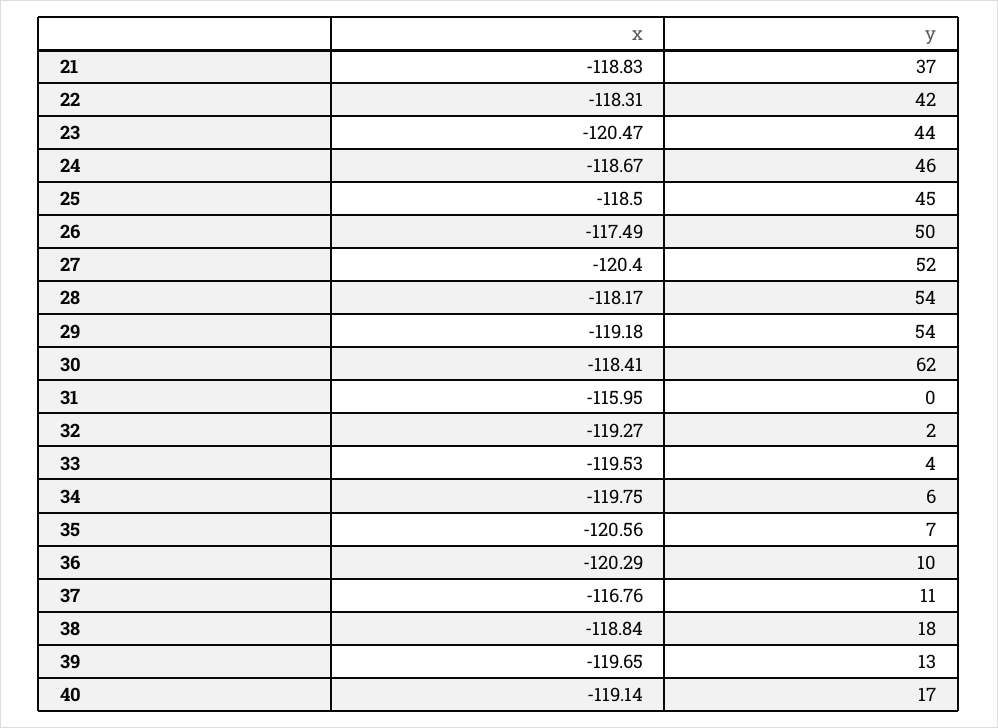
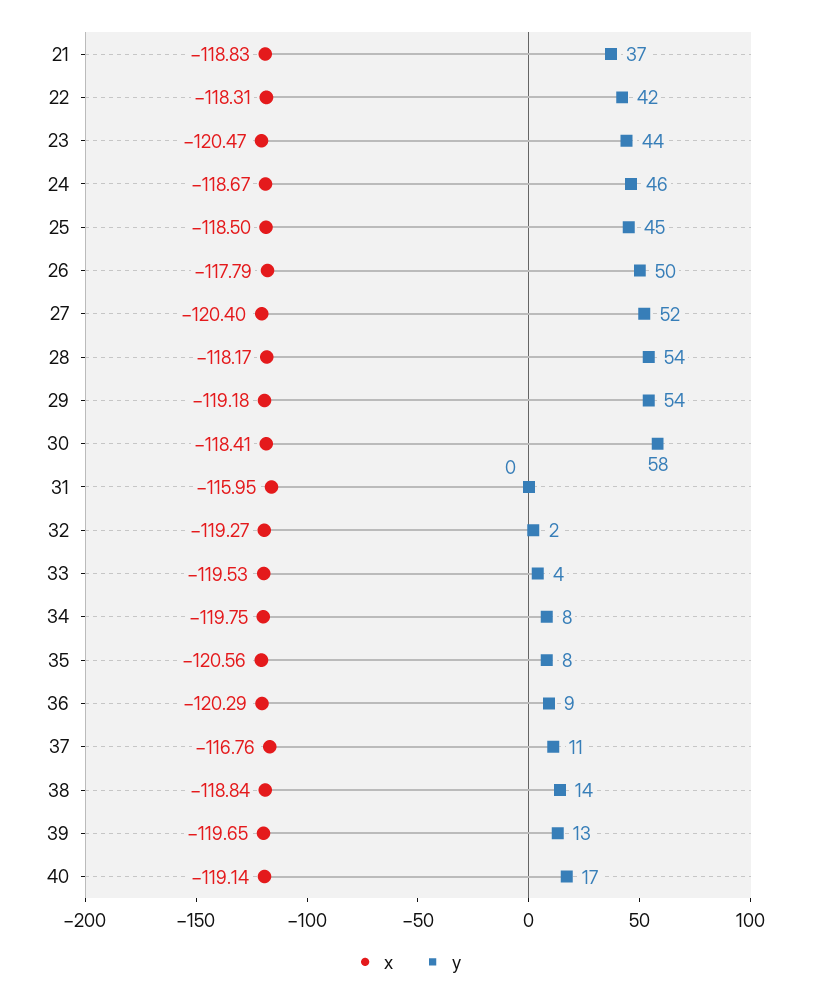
  {
    "x": {
      "21": -118.83,
      "22": -118.31,
      "23": -120.47,
      "24": -118.67,
      "25": -118.5,
-     "26": -117.49,
+     "26": -117.79,
      "27": -120.4,
      "28": -118.17,
      "29": -119.18,
      "30": -118.41,
      "31": -115.95,
      "32": -119.27,
      "33": -119.53,
      "34": -119.75,
      "35": -120.56,
      "36": -120.29,
      "37": -116.76,
      "38": -118.84,
      "39": -119.65,
      "40": -119.14
    },
    "y": {
      "21": 37,
      "22": 42,
      "23": 44,
      "24": 46,
      "25": 45,
      "26": 50,
      "27": 52,
      "28": 54,
      "29": 54,
-     "30": 62,
+     "30": 58,
      "31": 0,
      "32": 2,
      "33": 4,
-     "34": 6,
+     "34": 8,
-     "35": 7,
+     "35": 8,
-     "36": 10,
+     "36": 9,
      "37": 11,
-     "38": 18,
+     "38": 14,
      "39": 13,
      "40": 17
    }
  }

